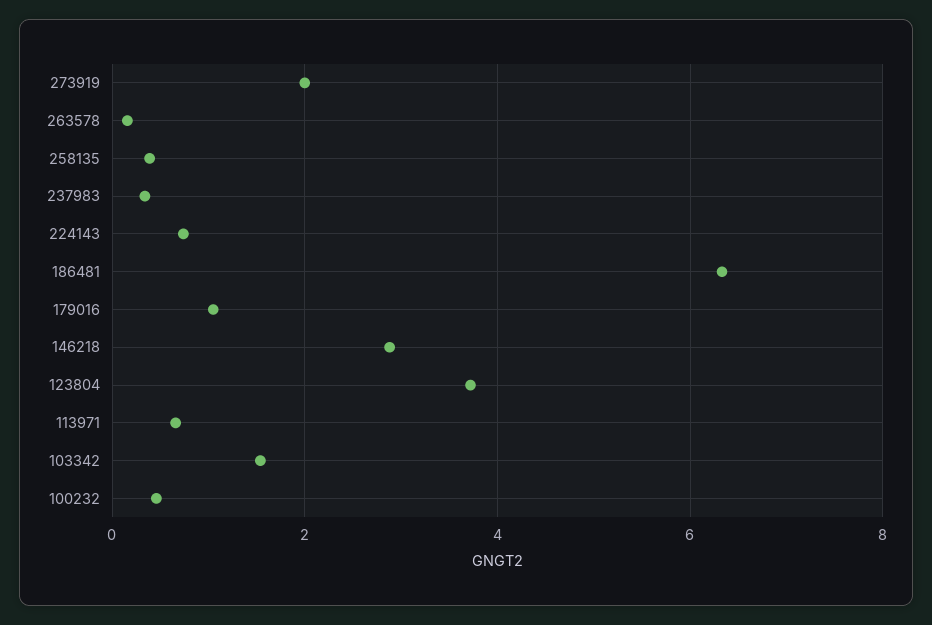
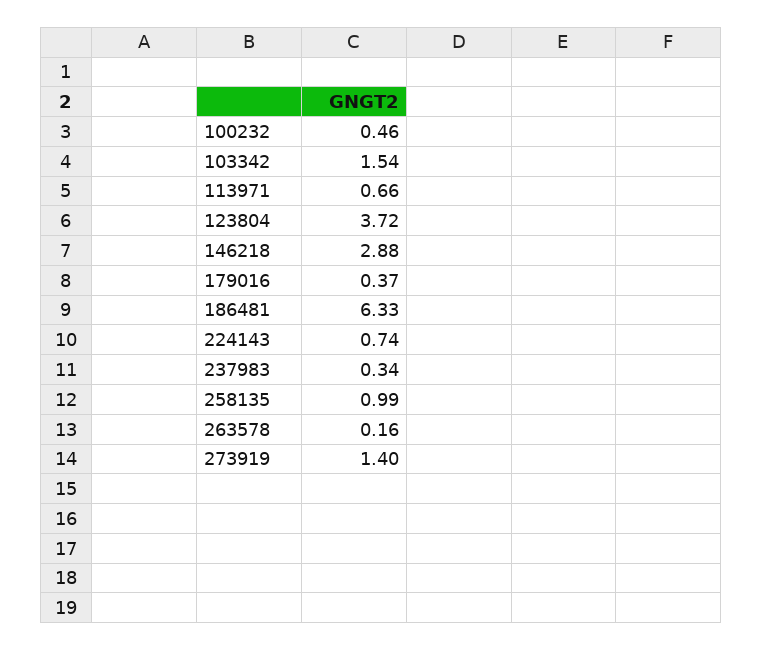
  {
-   "273919": 2,
+   "273919": 1.4,
    "263578": 0.16,
-   "258135": 0.4,
+   "258135": 0.99,
    "237983": 0.34,
    "224143": 0.74,
    "186481": 6.33,
-   "179016": 1,
+   "179016": 0.37,
    "146218": 2.88,
    "123804": 3.72,
    "113971": 0.66,
    "103342": 1.54,
    "100232": 0.46
  }

